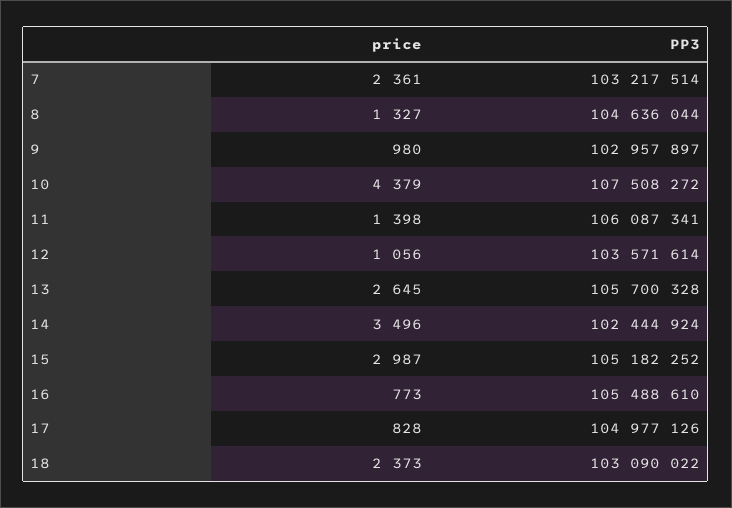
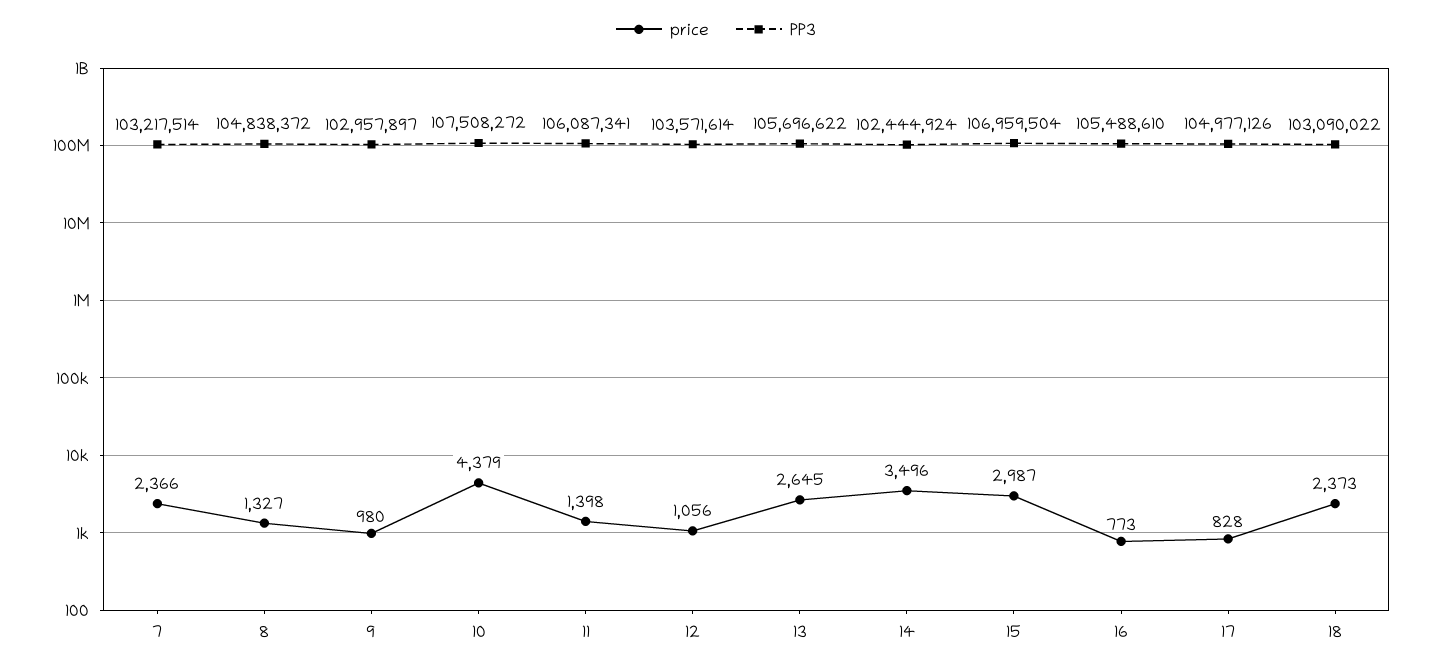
  {
    "price": {
-     "7": 2361,
+     "7": 2366,
      "8": 1327,
      "9": 980,
      "10": 4379,
      "11": 1398,
      "12": 1056,
      "13": 2645,
      "14": 3496,
      "15": 2987,
      "16": 773,
      "17": 828,
      "18": 2373
    },
    "PP3": {
      "7": 103217514,
-     "8": 104636044,
+     "8": 104838372,
      "9": 102957897,
      "10": 107508272,
      "11": 106087341,
      "12": 103571614,
-     "13": 105700328,
+     "13": 105696622,
      "14": 102444924,
-     "15": 105182252,
+     "15": 106959504,
      "16": 105488610,
      "17": 104977126,
      "18": 103090022
    }
  }

